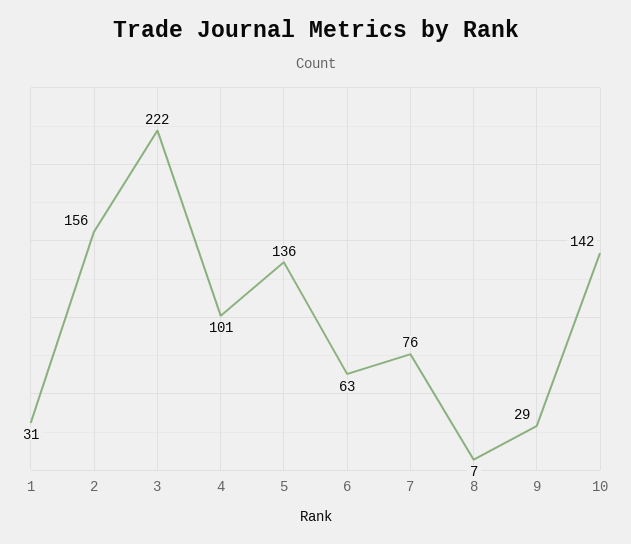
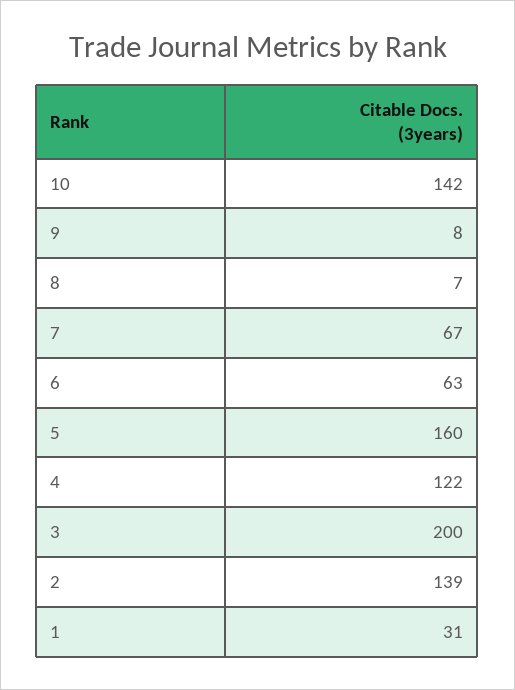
  {
    "1": 31,
-   "2": 156,
+   "2": 139,
-   "3": 222,
+   "3": 200,
-   "4": 101,
+   "4": 122,
-   "5": 136,
+   "5": 160,
    "6": 63,
-   "7": 76,
+   "7": 67,
    "8": 7,
-   "9": 29,
+   "9": 8,
    "10": 142
  }

